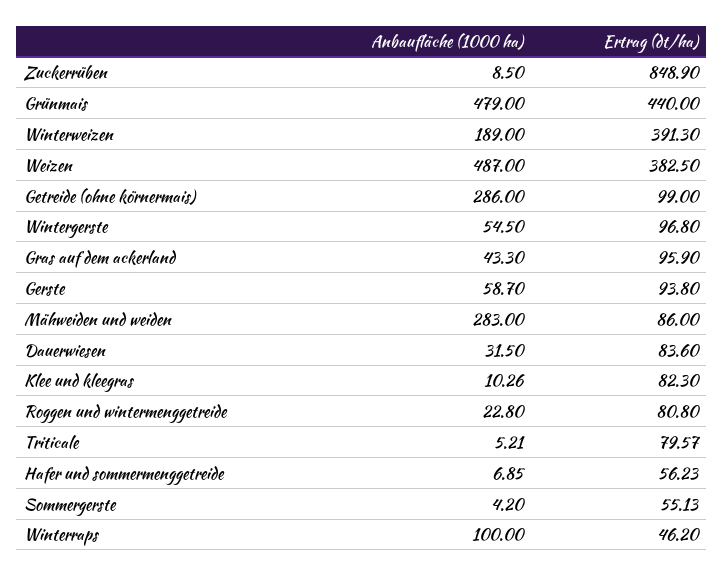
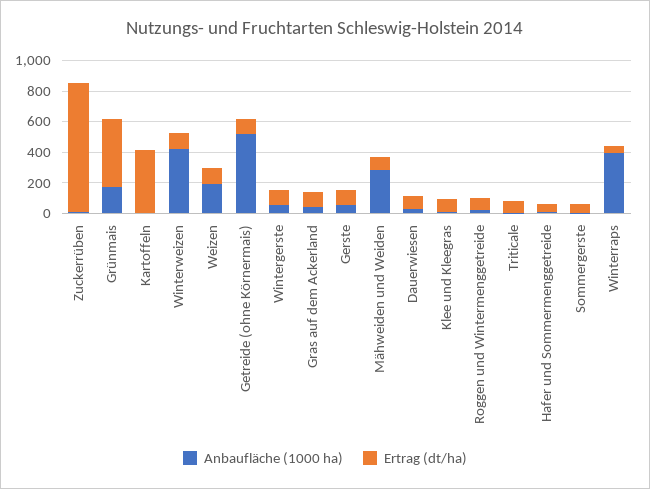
  {
    "Anbaufläche (1000 ha)": {
      "Zuckerrüben": 8.5,
-     "Grünmais": 479,
+     "Grünmais": 200,
-     "Winterweizen": 189,
+     "Winterweizen": 400,
-     "Weizen": 487,
+     "Weizen": 200,
-     "Getreide (ohne körnermais)": 286,
+     "Getreide (ohne körnermais)": 500,
      "Wintergerste": 54.5,
      "Gras auf dem ackerland": 43.3,
      "Gerste": 58.7,
      "Mähweiden und weiden": 283,
      "Dauerwiesen": 31.5,
      "Klee und kleegras": 10.26,
      "Roggen und wintermenggetreide": 22.8,
      "Triticale": 5.21,
      "Hafer und sommermenggetreide": 6.85,
      "Sommergerste": 4.2,
-     "Winterraps": 100
+     "Winterraps": 400,
+     "Kartoffeln": 0
    },
    "Ertrag (dt/ha)": {
      "Zuckerrüben": 848.9,
      "Grünmais": 440,
-     "Winterweizen": 391.3,
+     "Winterweizen": 100,
-     "Weizen": 382.5,
+     "Weizen": 100,
      "Getreide (ohne körnermais)": 99,
      "Wintergerste": 96.8,
      "Gras auf dem ackerland": 95.9,
      "Gerste": 93.8,
      "Mähweiden und weiden": 86,
      "Dauerwiesen": 83.6,
      "Klee und kleegras": 82.3,
      "Roggen und wintermenggetreide": 80.8,
      "Triticale": 79.57,
      "Hafer und sommermenggetreide": 56.23,
      "Sommergerste": 55.13,
-     "Winterraps": 46.2
+     "Winterraps": 46.2,
+     "Kartoffeln": 400
    }
  }

